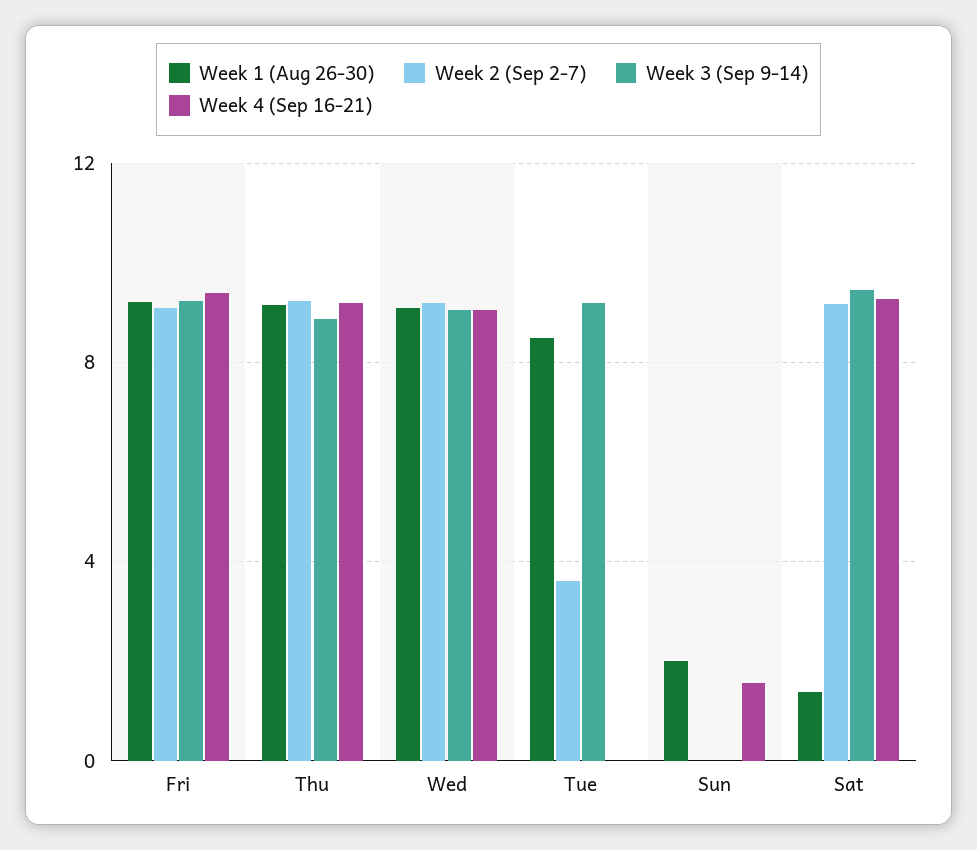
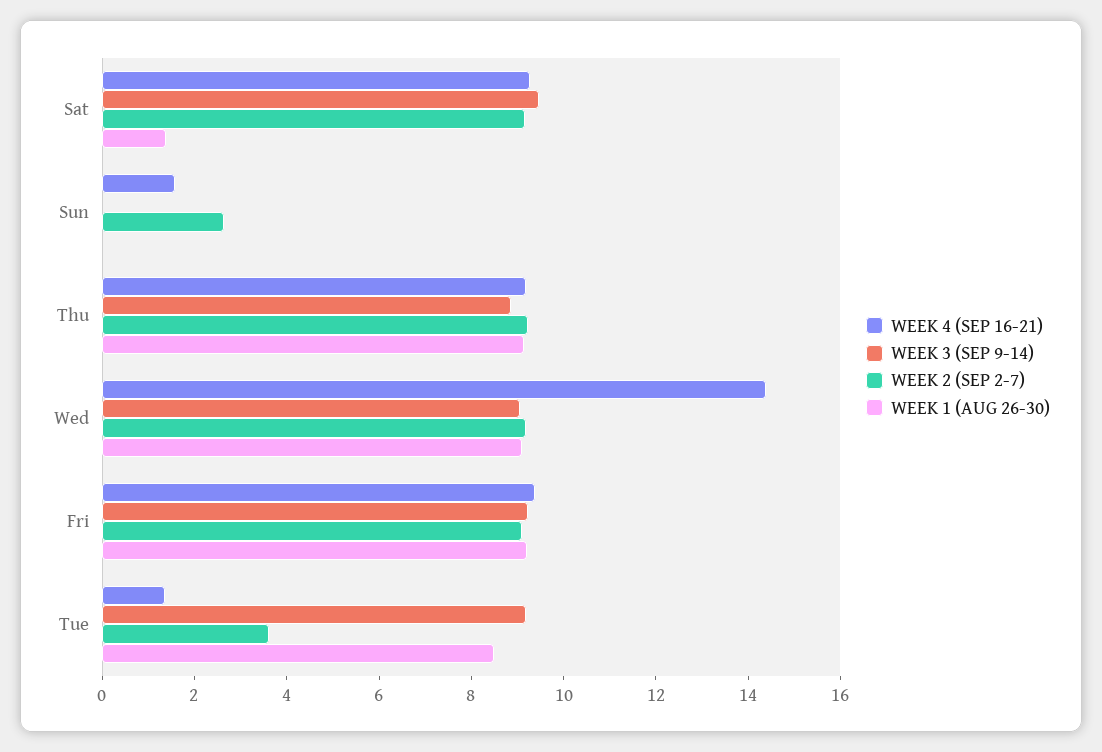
  {
    "Week 1 (Aug 26-30)": {
      "Fri": 9,
      "Thu": 9,
      "Wed": 9,
      "Tue": 8.5,
-     "Sun": 2,
+     "Sun": 0,
      "Sat": 1.5
    },
    "Week 2 (Sep 2-7)": {
      "Fri": 9,
      "Thu": 9,
      "Wed": 9,
      "Tue": 3.5,
-     "Sun": 0,
+     "Sun": 2.5,
      "Sat": 9
    },
    "Week 3 (Sep 9-14)": {
      "Fri": 9,
      "Thu": 9,
      "Wed": 9,
      "Tue": 9,
      "Sun": 0,
      "Sat": 9.5
    },
    "Week 4 (Sep 16-21)": {
      "Fri": 9.5,
      "Thu": 9,
-     "Wed": 9,
+     "Wed": 14.5,
-     "Tue": 0,
+     "Tue": 1.5,
      "Sun": 1.5,
      "Sat": 9.5
    }
  }

